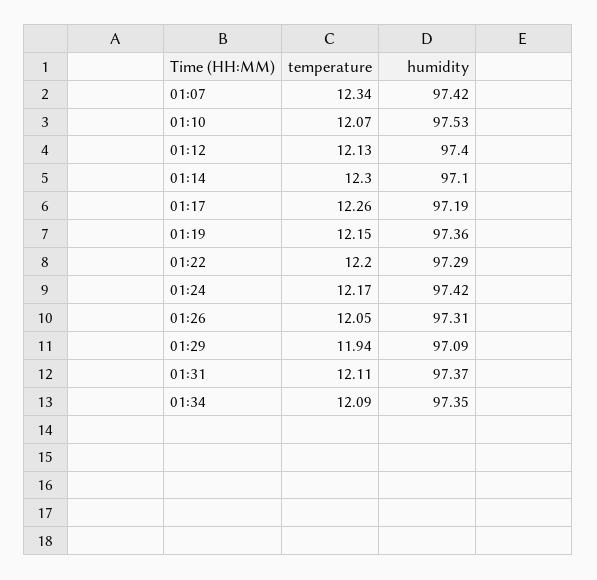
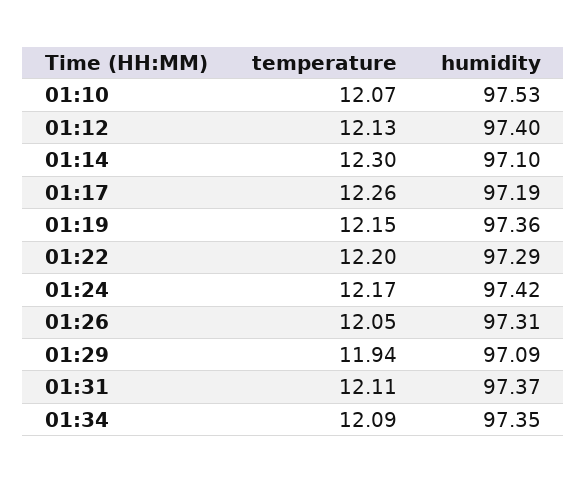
  {
    "temperature": {
-     "01:07": 12.34,
      "01:10": 12.07,
      "01:12": 12.13,
      "01:14": 12.3,
      "01:17": 12.26,
      "01:19": 12.15,
      "01:22": 12.2,
      "01:24": 12.17,
      "01:26": 12.05,
      "01:29": 11.94,
      "01:31": 12.11,
      "01:34": 12.09
    },
    "humidity": {
-     "01:07": 97.42,
      "01:10": 97.53,
      "01:12": 97.4,
      "01:14": 97.1,
      "01:17": 97.19,
      "01:19": 97.36,
      "01:22": 97.29,
      "01:24": 97.42,
      "01:26": 97.31,
      "01:29": 97.09,
      "01:31": 97.37,
      "01:34": 97.35
    }
  }

